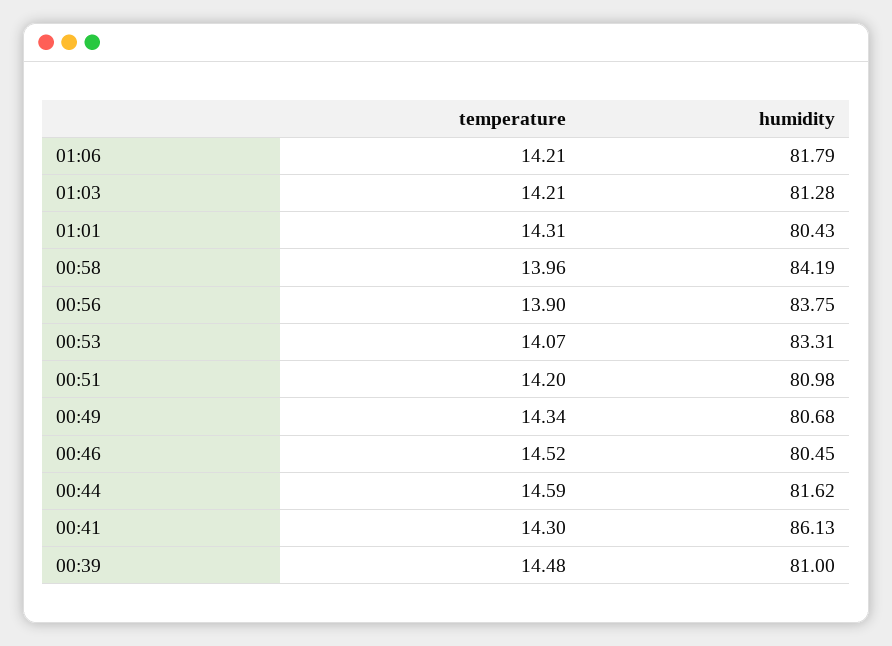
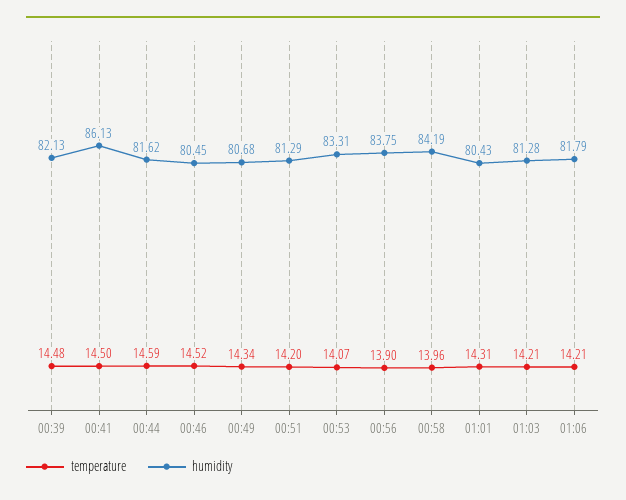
  {
    "temperature": {
      "01:06": 14.21,
      "01:03": 14.21,
      "01:01": 14.31,
      "00:58": 13.96,
      "00:56": 13.9,
      "00:53": 14.07,
      "00:51": 14.2,
      "00:49": 14.34,
      "00:46": 14.52,
      "00:44": 14.59,
-     "00:41": 14.3,
+     "00:41": 14.5,
      "00:39": 14.48
    },
    "humidity": {
      "01:06": 81.79,
      "01:03": 81.28,
      "01:01": 80.43,
      "00:58": 84.19,
      "00:56": 83.75,
      "00:53": 83.31,
-     "00:51": 80.98,
+     "00:51": 81.29,
      "00:49": 80.68,
      "00:46": 80.45,
      "00:44": 81.62,
      "00:41": 86.13,
-     "00:39": 81
+     "00:39": 82.13
    }
  }

